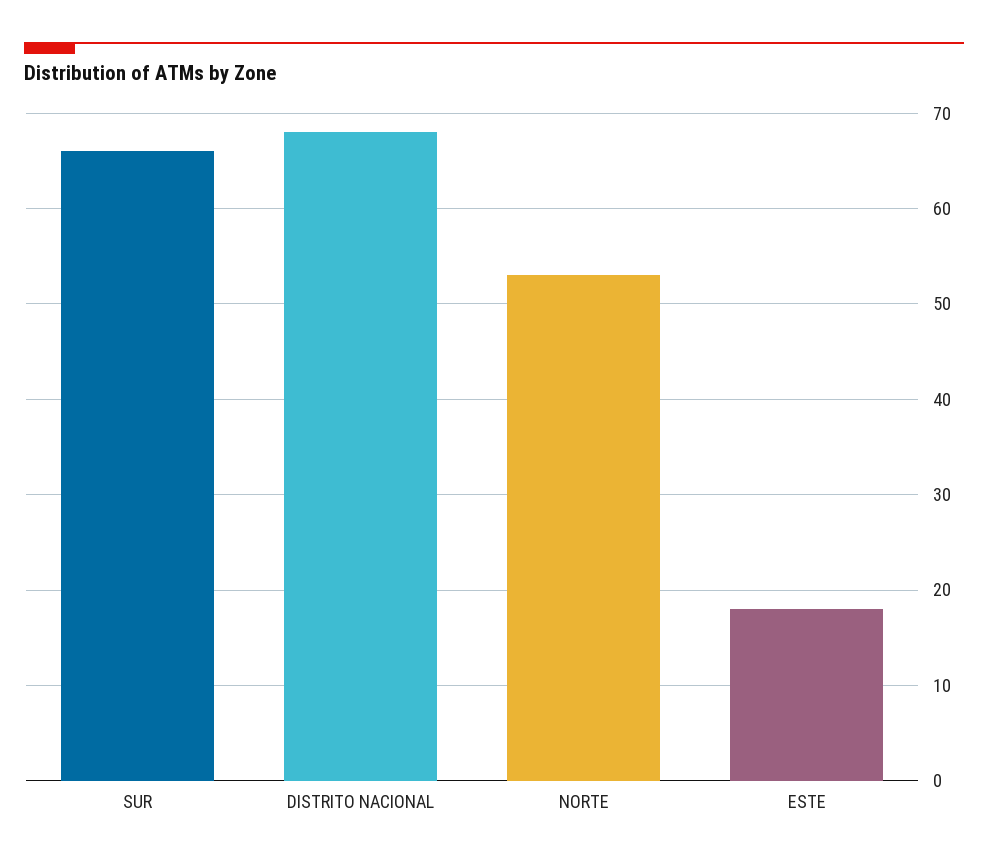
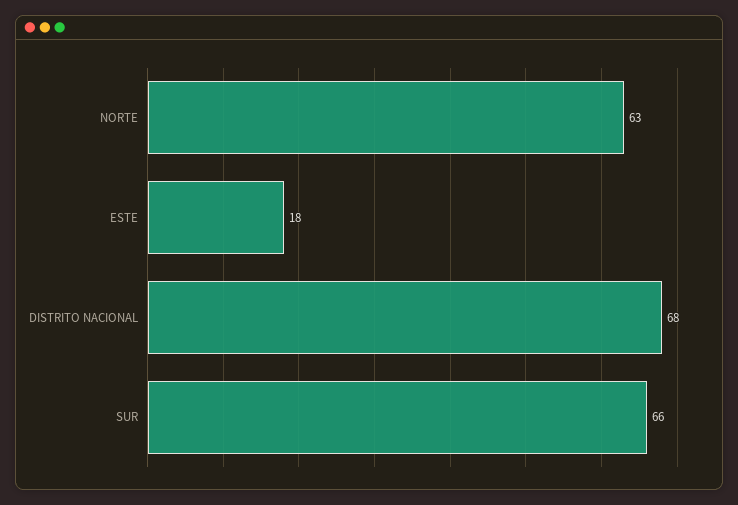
  {
    "SUR": 66,
    "DISTRITO NACIONAL": 68,
-   "NORTE": 53,
+   "NORTE": 63,
    "ESTE": 18
  }

